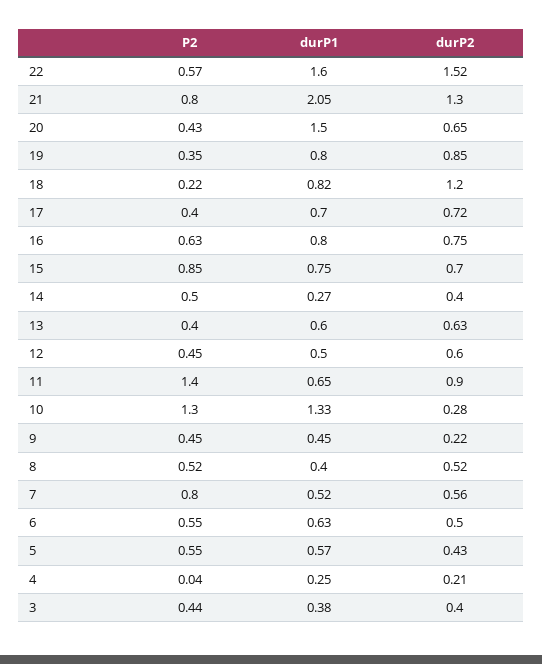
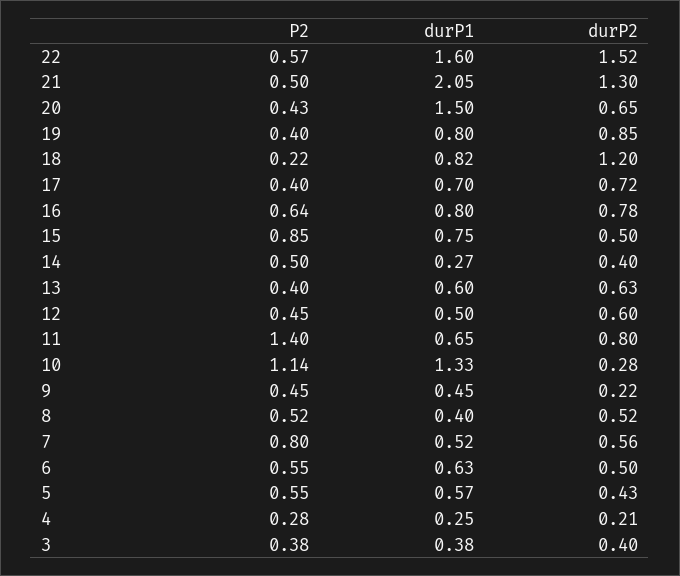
  {
    "P2": {
      "22": 0.57,
-     "21": 0.8,
+     "21": 0.5,
      "20": 0.43,
-     "19": 0.35,
+     "19": 0.4,
      "18": 0.22,
      "17": 0.4,
-     "16": 0.63,
+     "16": 0.64,
      "15": 0.85,
      "14": 0.5,
      "13": 0.4,
      "12": 0.45,
      "11": 1.4,
-     "10": 1.3,
+     "10": 1.14,
      "9": 0.45,
      "8": 0.52,
      "7": 0.8,
      "6": 0.55,
      "5": 0.55,
-     "4": 0.04,
+     "4": 0.28,
-     "3": 0.44
+     "3": 0.38
    },
    "durP1": {
      "22": 1.6,
      "21": 2.05,
      "20": 1.5,
      "19": 0.8,
      "18": 0.82,
      "17": 0.7,
      "16": 0.8,
      "15": 0.75,
      "14": 0.27,
      "13": 0.6,
      "12": 0.5,
      "11": 0.65,
      "10": 1.33,
      "9": 0.45,
      "8": 0.4,
      "7": 0.52,
      "6": 0.63,
      "5": 0.57,
      "4": 0.25,
      "3": 0.38
    },
    "durP2": {
      "22": 1.52,
      "21": 1.3,
      "20": 0.65,
      "19": 0.85,
      "18": 1.2,
      "17": 0.72,
-     "16": 0.75,
+     "16": 0.78,
-     "15": 0.7,
+     "15": 0.5,
      "14": 0.4,
      "13": 0.63,
      "12": 0.6,
-     "11": 0.9,
+     "11": 0.8,
      "10": 0.28,
      "9": 0.22,
      "8": 0.52,
      "7": 0.56,
      "6": 0.5,
      "5": 0.43,
      "4": 0.21,
      "3": 0.4
    }
  }

